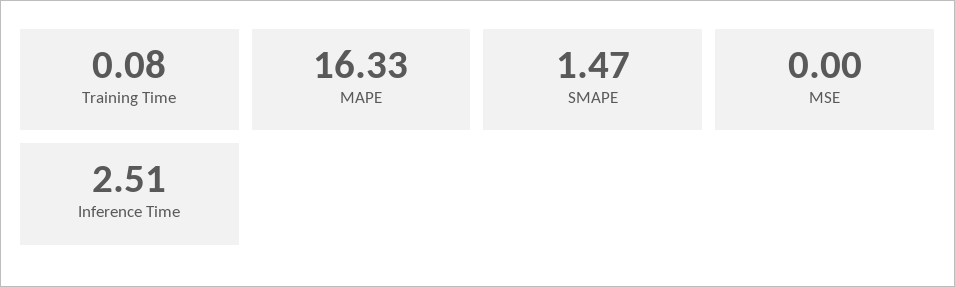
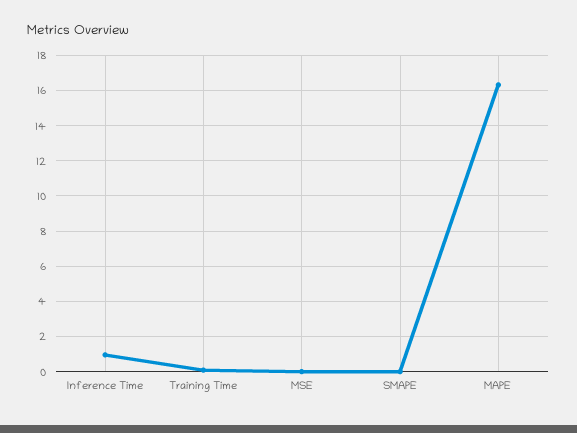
  {
    "Training Time": 0.08,
    "MAPE": 16.33,
-   "SMAPE": 1.47,
+   "SMAPE": 0,
    "MSE": 0,
-   "Inference Time": 2.51
+   "Inference Time": 1
  }

